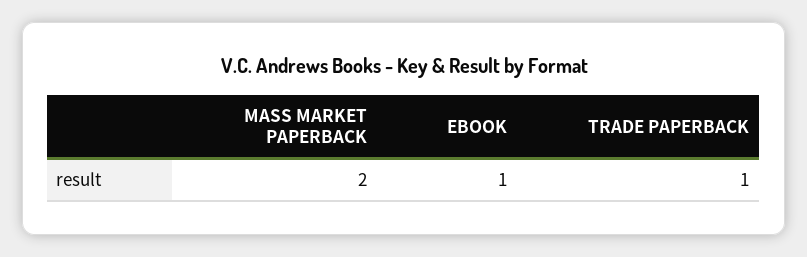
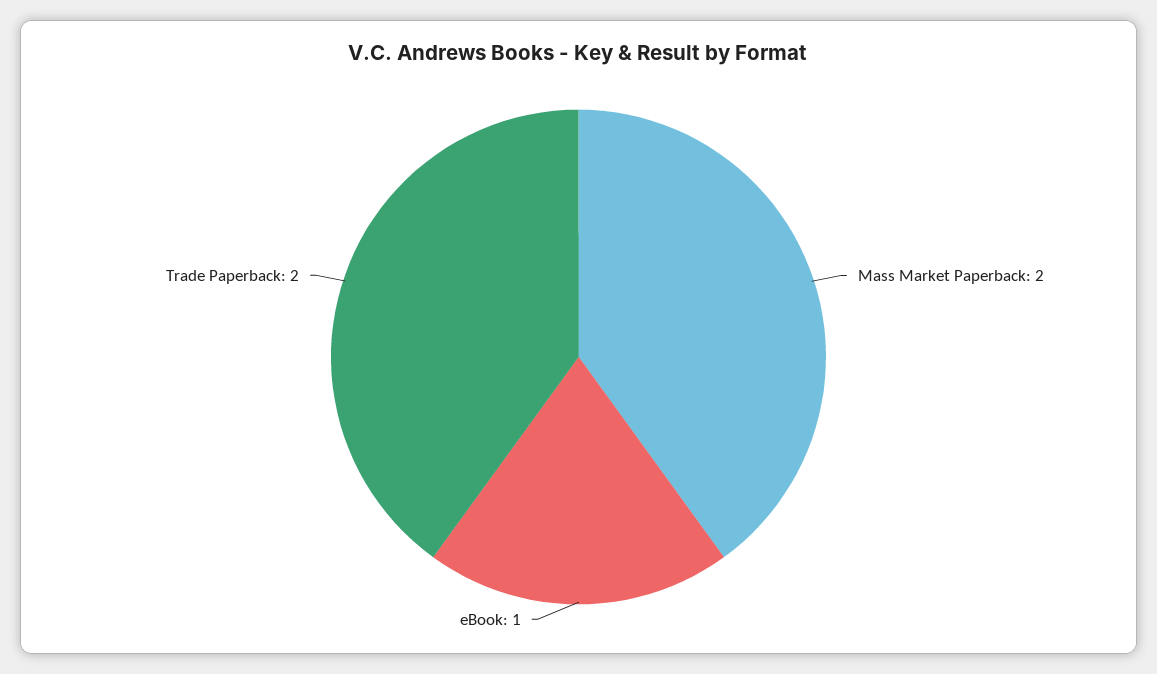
  {
    "MASS MARKET PAPERBACK": 2,
    "EBOOK": 1,
-   "TRADE PAPERBACK": 1
+   "TRADE PAPERBACK": 2
  }

